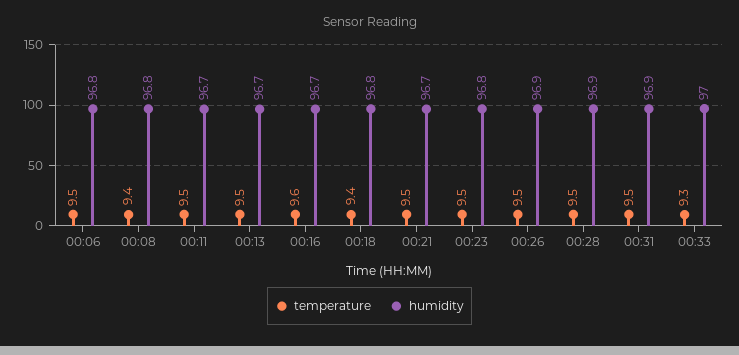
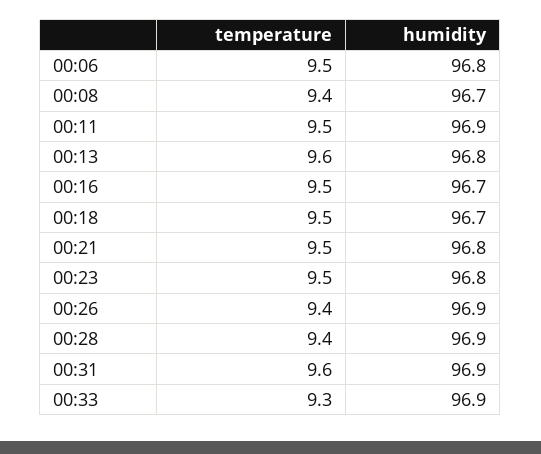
  {
    "temperature": {
      "00:06": 9.5,
      "00:08": 9.4,
      "00:11": 9.5,
-     "00:13": 9.5,
+     "00:13": 9.6,
-     "00:16": 9.6,
+     "00:16": 9.5,
-     "00:18": 9.4,
+     "00:18": 9.5,
      "00:21": 9.5,
      "00:23": 9.5,
-     "00:26": 9.5,
+     "00:26": 9.4,
-     "00:28": 9.5,
+     "00:28": 9.4,
-     "00:31": 9.5,
+     "00:31": 9.6,
      "00:33": 9.3
    },
    "humidity": {
      "00:06": 96.8,
-     "00:08": 96.8,
+     "00:08": 96.7,
-     "00:11": 96.7,
+     "00:11": 96.9,
-     "00:13": 96.7,
+     "00:13": 96.8,
      "00:16": 96.7,
-     "00:18": 96.8,
+     "00:18": 96.7,
-     "00:21": 96.7,
+     "00:21": 96.8,
      "00:23": 96.8,
      "00:26": 96.9,
      "00:28": 96.9,
      "00:31": 96.9,
-     "00:33": 97
+     "00:33": 96.9
    }
  }

